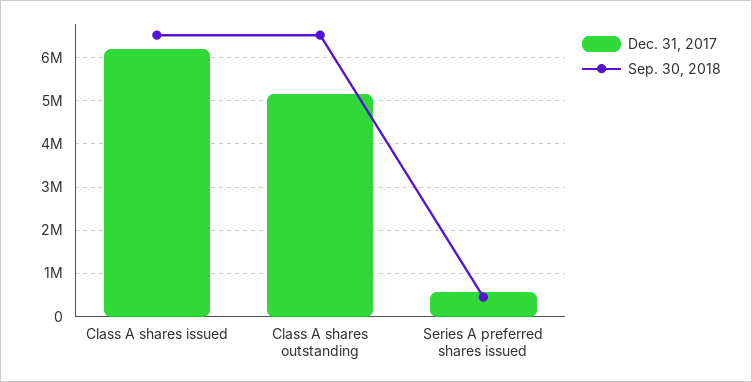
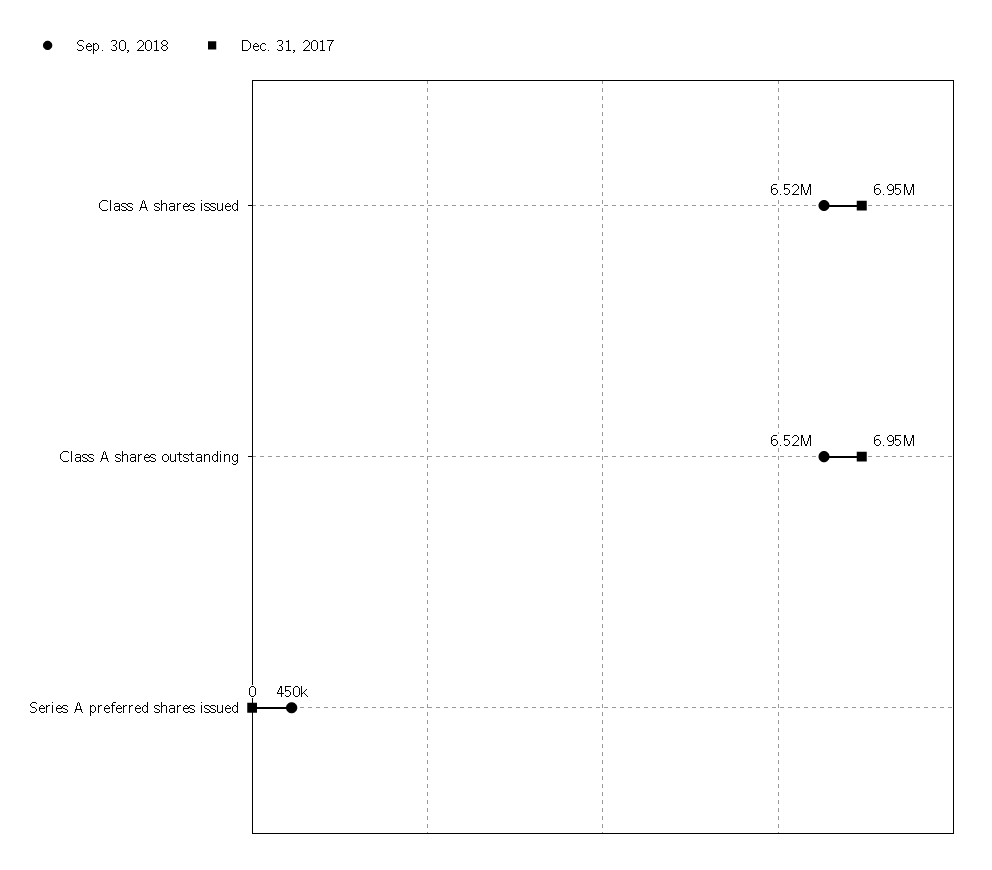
  {
    "Dec. 31, 2017": {
-     "Class A shares issued": 6200000,
+     "Class A shares issued": 6950000,
-     "Class A shares outstanding": 5200000,
+     "Class A shares outstanding": 6950000,
-     "Series A preferred shares issued": 600000
+     "Series A preferred shares issued": 0
    },
    "Sep. 30, 2018": {
      "Class A shares issued": 6520000,
      "Class A shares outstanding": 6520000,
      "Series A preferred shares issued": 450000
    }
  }

